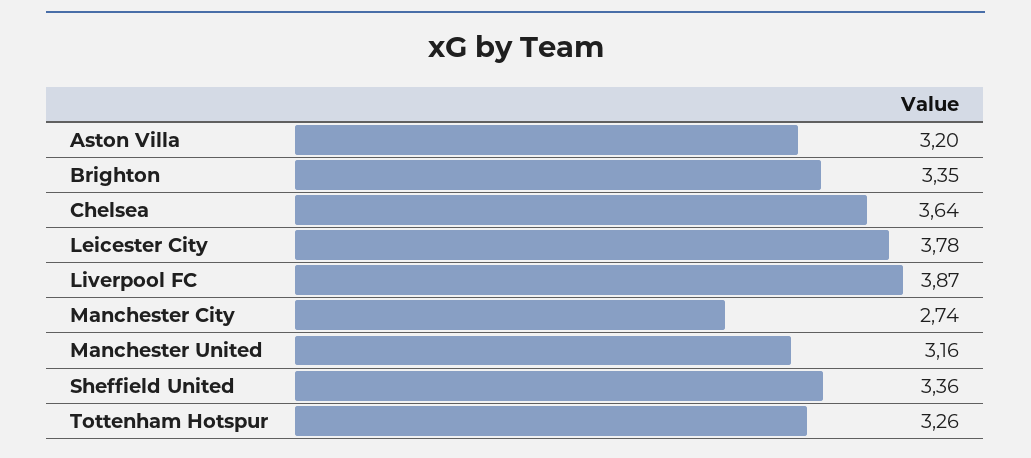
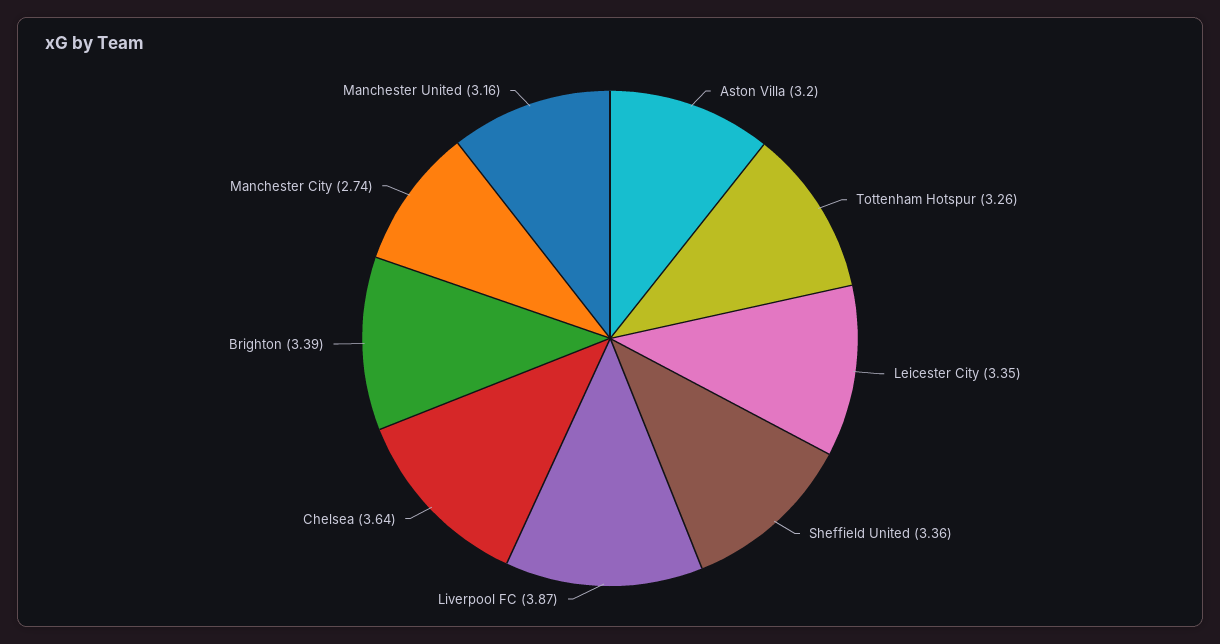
  {
    "Aston Villa": 3.2,
-   "Brighton": 3.35,
+   "Brighton": 3.39,
    "Chelsea": 3.64,
-   "Leicester City": 3.78,
+   "Leicester City": 3.35,
    "Liverpool FC": 3.87,
    "Manchester City": 2.74,
    "Manchester United": 3.16,
    "Sheffield United": 3.36,
    "Tottenham Hotspur": 3.26
  }

